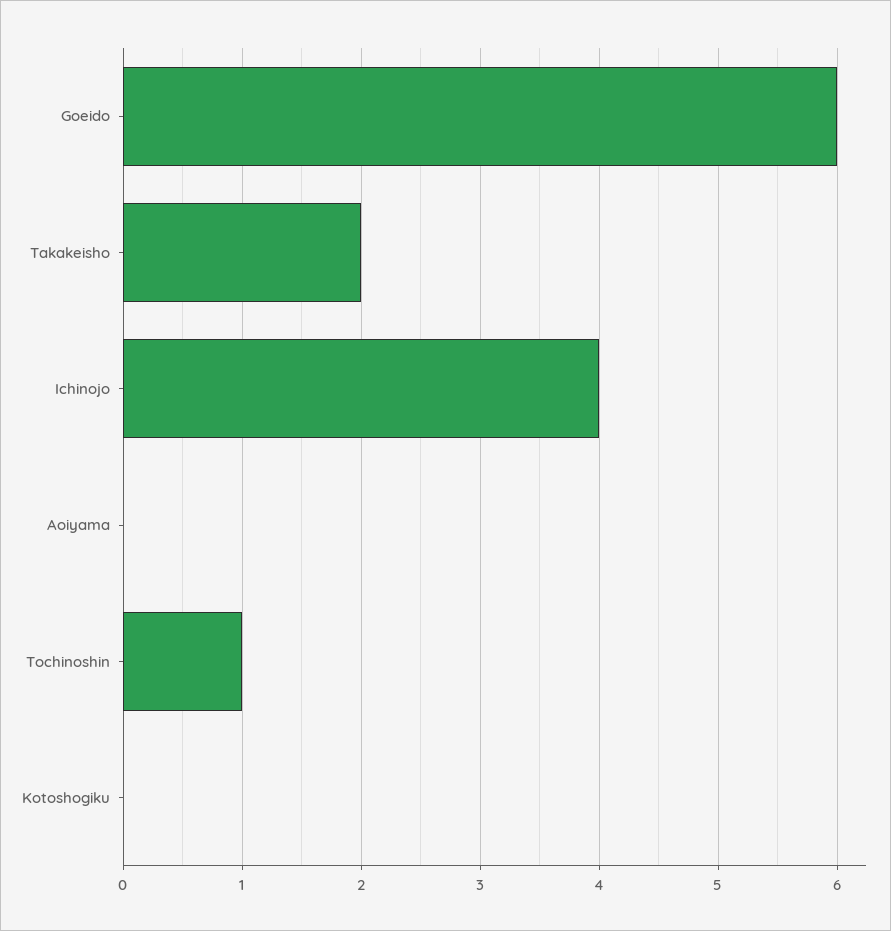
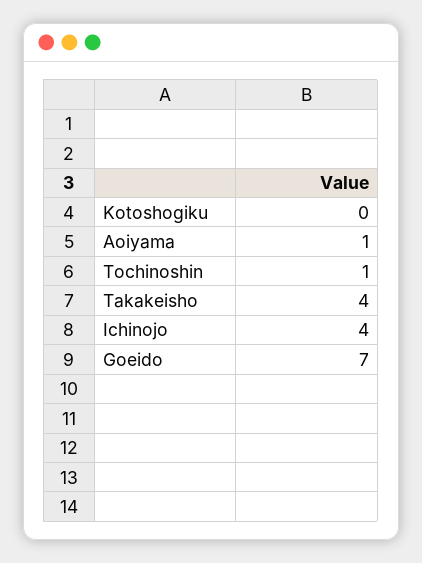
  {
-   "Goeido": 6,
+   "Goeido": 7,
-   "Takakeisho": 2,
+   "Takakeisho": 4,
    "Ichinojo": 4,
-   "Aoiyama": 0,
+   "Aoiyama": 1,
    "Tochinoshin": 1,
    "Kotoshogiku": 0
  }

